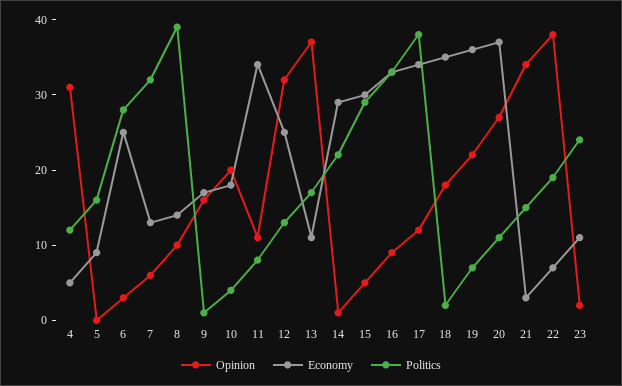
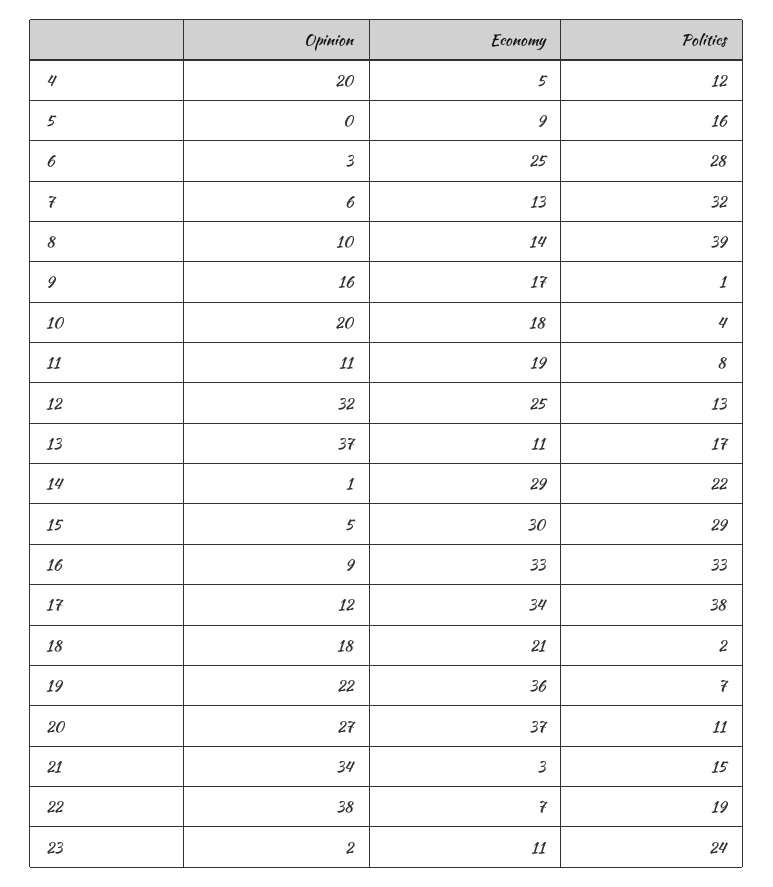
  {
    "Opinion": {
-     "4": 30,
+     "4": 20,
      "5": 0,
      "6": 3,
      "7": 6,
      "8": 10,
      "9": 16,
      "10": 20,
      "11": 11,
      "12": 32,
      "13": 37,
      "14": 1,
      "15": 5,
      "16": 9,
      "17": 12,
      "18": 18,
      "19": 22,
      "20": 27,
      "21": 34,
      "22": 38,
      "23": 2
    },
    "Economy": {
      "4": 5,
      "5": 9,
      "6": 25,
      "7": 13,
      "8": 14,
      "9": 17,
      "10": 18,
-     "11": 35,
+     "11": 19,
      "12": 25,
      "13": 11,
      "14": 29,
      "15": 30,
      "16": 33,
      "17": 34,
-     "18": 35,
+     "18": 21,
      "19": 36,
      "20": 37,
      "21": 3,
      "22": 7,
      "23": 11
    },
    "Politics": {
      "4": 12,
      "5": 16,
      "6": 28,
      "7": 32,
      "8": 39,
      "9": 1,
      "10": 4,
      "11": 8,
      "12": 13,
      "13": 17,
      "14": 22,
      "15": 29,
      "16": 33,
      "17": 38,
      "18": 2,
      "19": 7,
      "20": 11,
      "21": 15,
      "22": 19,
      "23": 24
    }
  }

